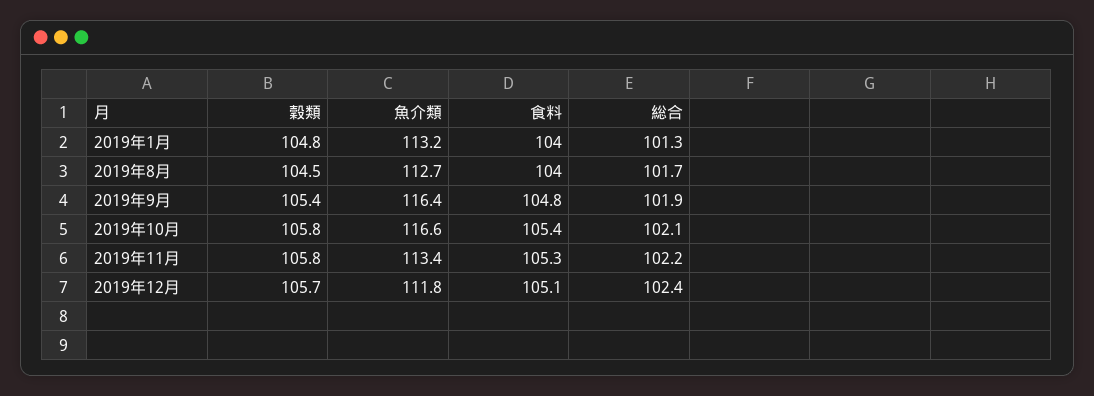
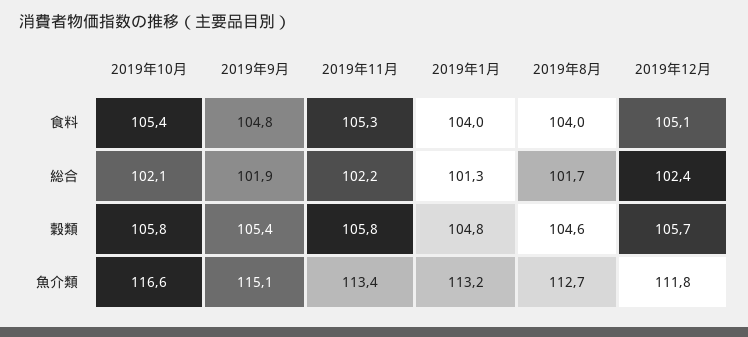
  {
    "穀類": {
      "2019年1月": 104.8,
-     "2019年8月": 104.5,
+     "2019年8月": 104.6,
      "2019年9月": 105.4,
      "2019年10月": 105.8,
      "2019年11月": 105.8,
      "2019年12月": 105.7
    },
    "魚介類": {
      "2019年1月": 113.2,
      "2019年8月": 112.7,
-     "2019年9月": 116.4,
+     "2019年9月": 115.1,
      "2019年10月": 116.6,
      "2019年11月": 113.4,
      "2019年12月": 111.8
    },
    "食料": {
      "2019年1月": 104,
      "2019年8月": 104,
      "2019年9月": 104.8,
      "2019年10月": 105.4,
      "2019年11月": 105.3,
      "2019年12月": 105.1
    },
    "総合": {
      "2019年1月": 101.3,
      "2019年8月": 101.7,
      "2019年9月": 101.9,
      "2019年10月": 102.1,
      "2019年11月": 102.2,
      "2019年12月": 102.4
    }
  }

